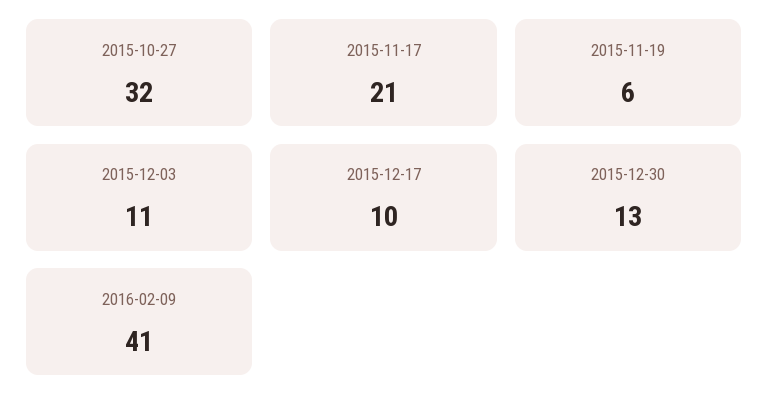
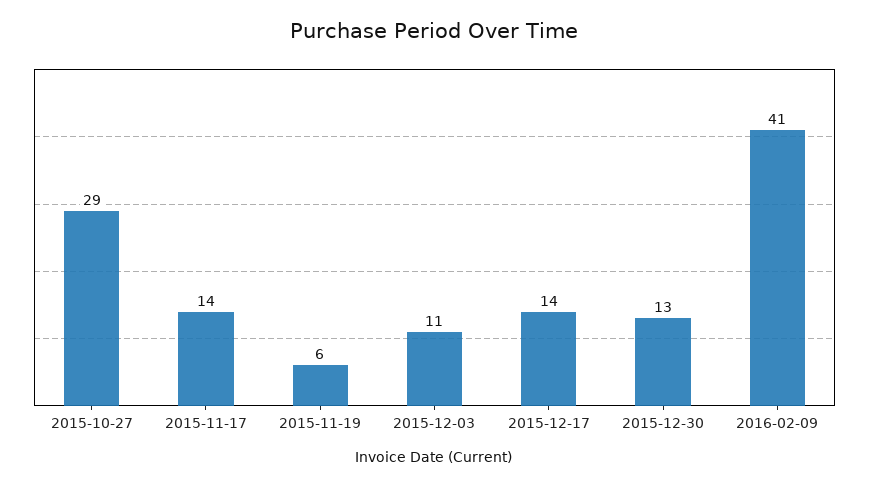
  {
-   "2015-10-27": 32,
+   "2015-10-27": 29,
-   "2015-11-17": 21,
+   "2015-11-17": 14,
    "2015-11-19": 6,
    "2015-12-03": 11,
-   "2015-12-17": 10,
+   "2015-12-17": 14,
    "2015-12-30": 13,
    "2016-02-09": 41
  }

